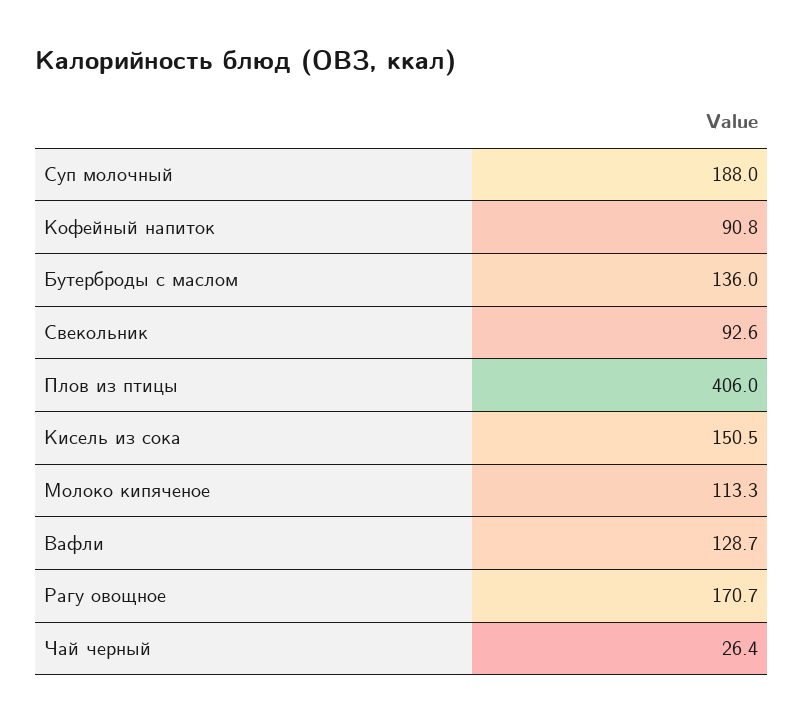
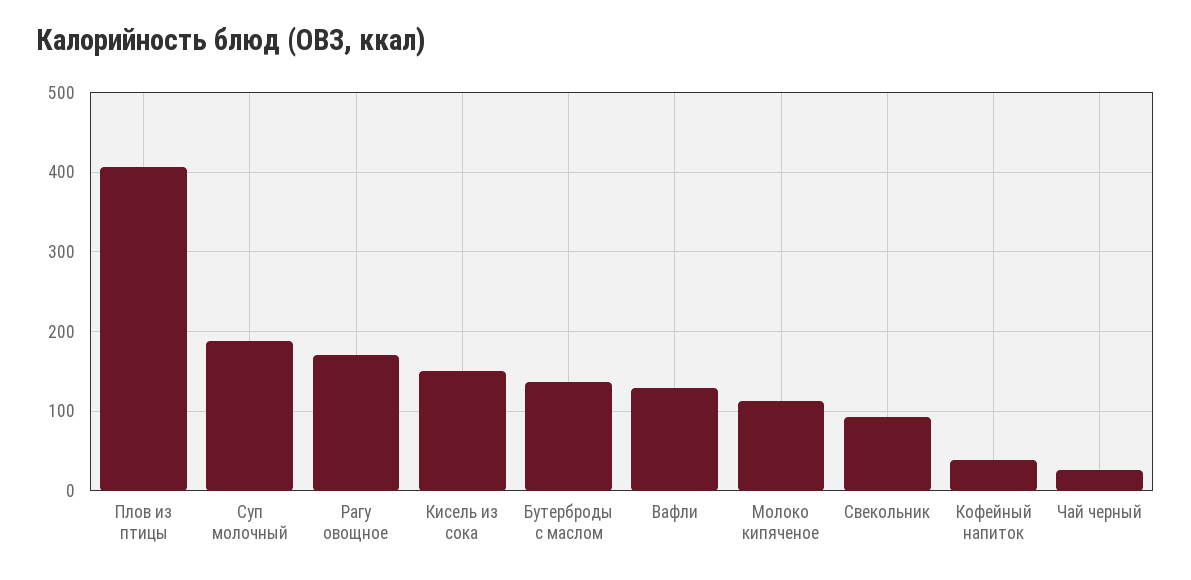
  {
    "Суп молочный": 188,
-   "Кофейный напиток": 90.8,
+   "Кофейный напиток": 40,
    "Бутерброды с маслом": 136,
    "Свекольник": 92.6,
    "Плов из птицы": 406,
    "Кисель из сока": 150.5,
    "Молоко кипяченое": 113.3,
    "Вафли": 128.7,
    "Рагу овощное": 170.7,
    "Чай черный": 26.4
  }

